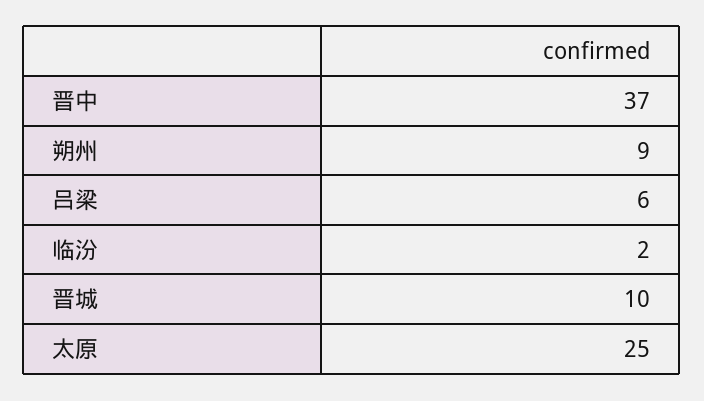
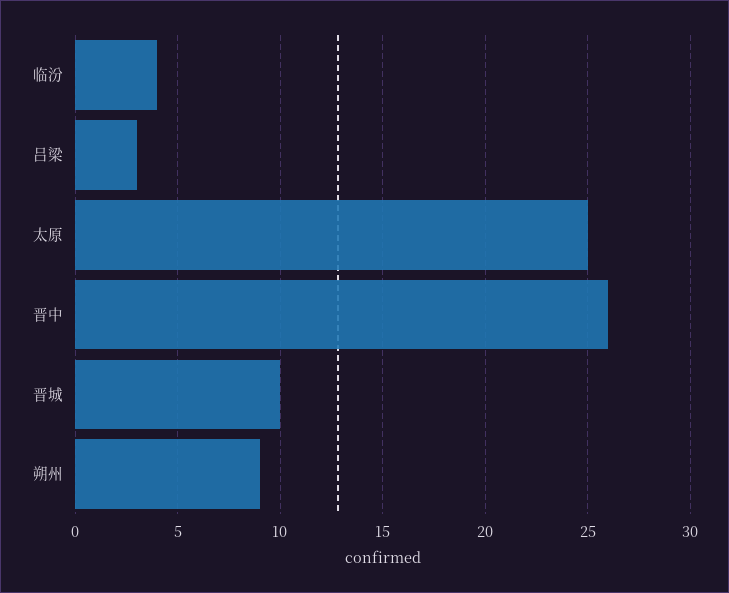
  {
-   "晋中": 37,
+   "晋中": 26,
    "朔州": 9,
-   "吕梁": 6,
+   "吕梁": 3,
-   "临汾": 2,
+   "临汾": 4,
    "晋城": 10,
    "太原": 25
  }

